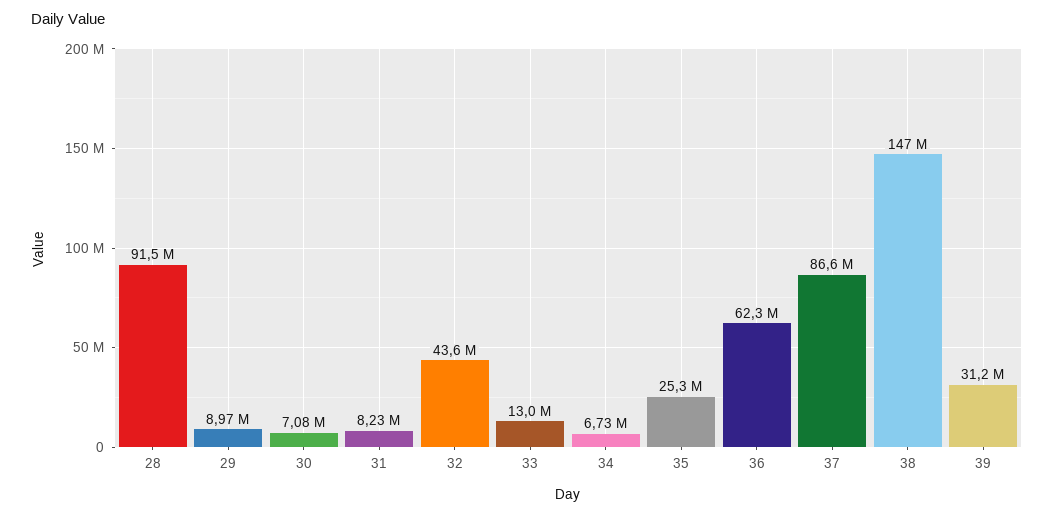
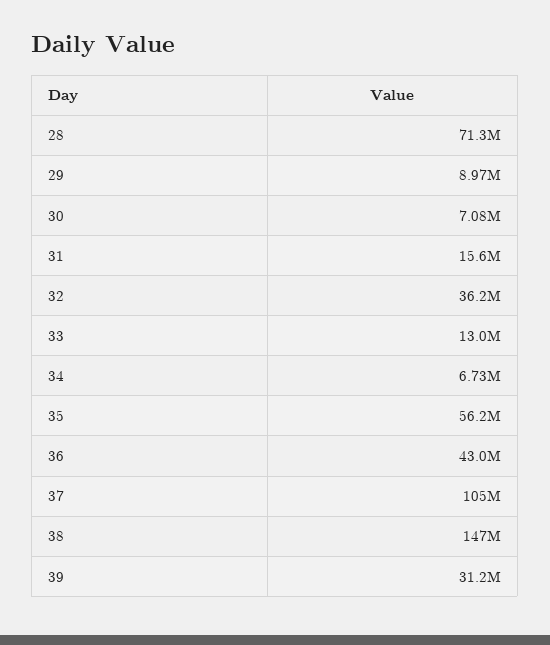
  {
-   "28": 91500000,
+   "28": 71300000,
    "29": 8970000,
    "30": 7080000,
-   "31": 8230000,
+   "31": 15600000,
-   "32": 43600000,
+   "32": 36200000,
    "33": 13000000,
    "34": 6730000,
-   "35": 25300000,
+   "35": 56200000,
-   "36": 62300000,
+   "36": 43000000,
-   "37": 86600000,
+   "37": 105000000,
    "38": 147000000,
    "39": 31200000
  }

